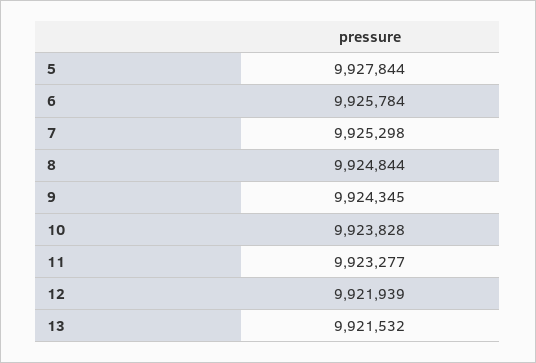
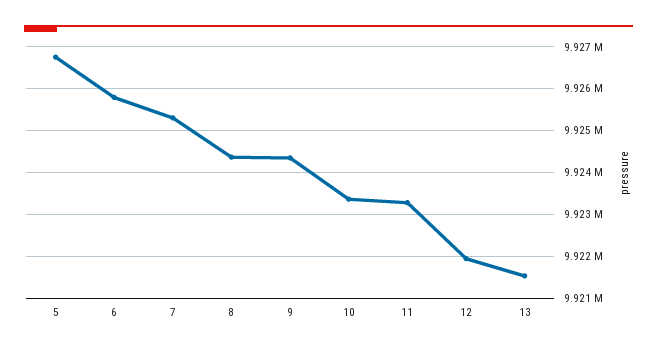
  {
-   "5": 9927844,
+   "5": 9926800,
    "6": 9925784,
    "7": 9925298,
-   "8": 9924844,
+   "8": 9924400,
    "9": 9924345,
-   "10": 9923828,
+   "10": 9923400,
    "11": 9923277,
    "12": 9921939,
    "13": 9921532
  }

